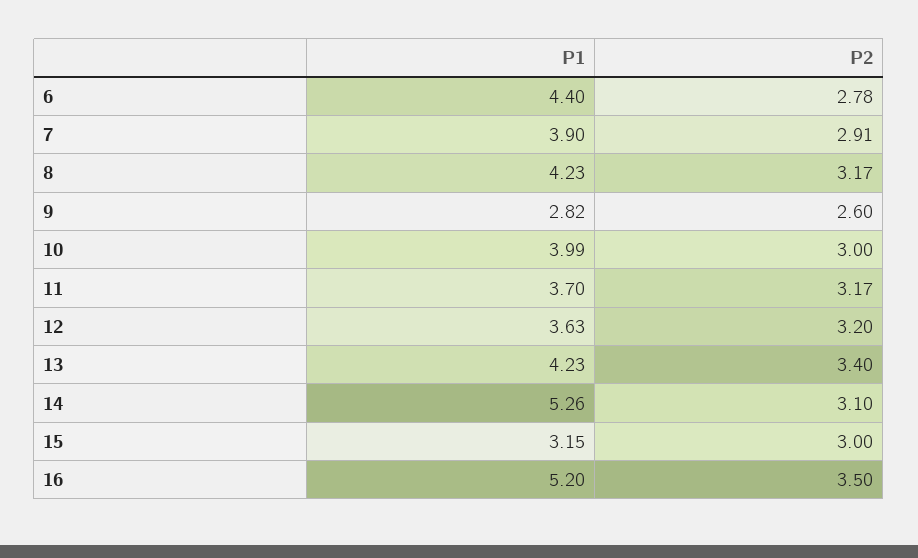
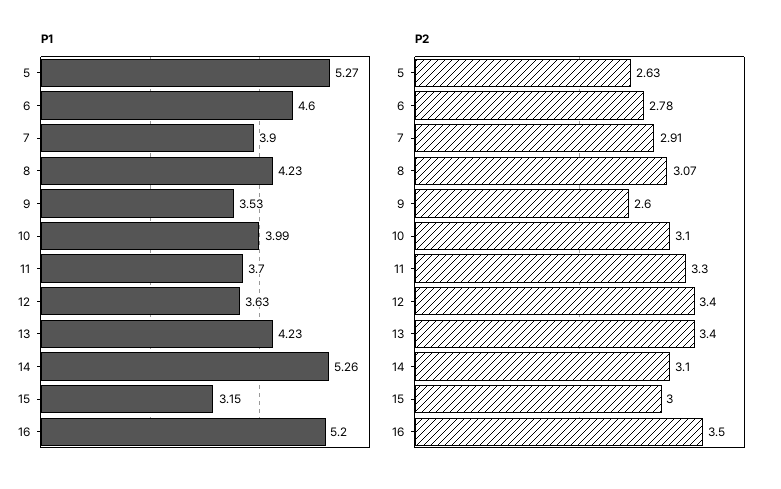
  {
    "P1": {
-     "6": 4.4,
+     "6": 4.6,
      "7": 3.9,
      "8": 4.23,
-     "9": 2.82,
+     "9": 3.53,
      "10": 3.99,
      "11": 3.7,
      "12": 3.63,
      "13": 4.23,
      "14": 5.26,
      "15": 3.15,
-     "16": 5.2
+     "16": 5.2,
+     "5": 5.27
    },
    "P2": {
      "6": 2.78,
      "7": 2.91,
-     "8": 3.17,
+     "8": 3.07,
      "9": 2.6,
-     "10": 3,
+     "10": 3.1,
-     "11": 3.17,
+     "11": 3.3,
-     "12": 3.2,
+     "12": 3.4,
      "13": 3.4,
      "14": 3.1,
      "15": 3,
-     "16": 3.5
+     "16": 3.5,
+     "5": 2.63
    }
  }

